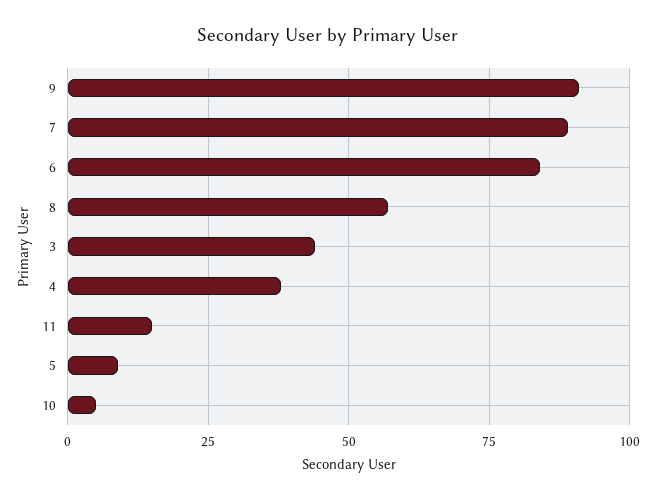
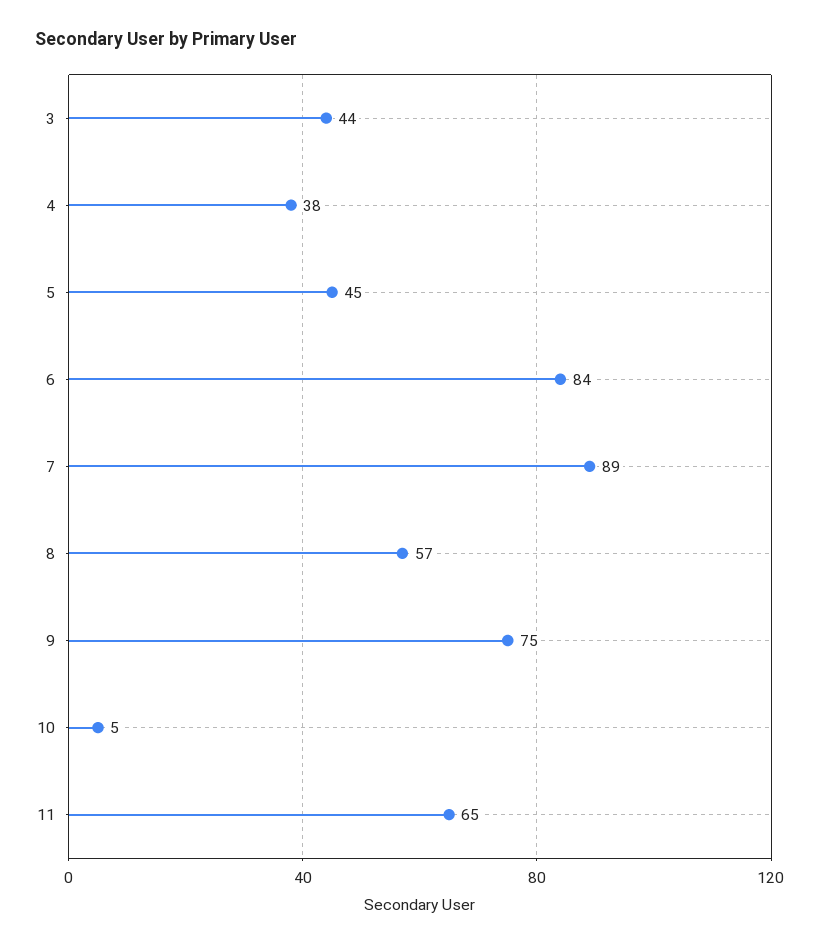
  {
-   "9": 90,
+   "9": 75,
    "7": 89,
    "6": 84,
    "8": 57,
    "3": 44,
    "4": 38,
-   "11": 15,
+   "11": 65,
-   "5": 10,
+   "5": 45,
    "10": 5
  }

